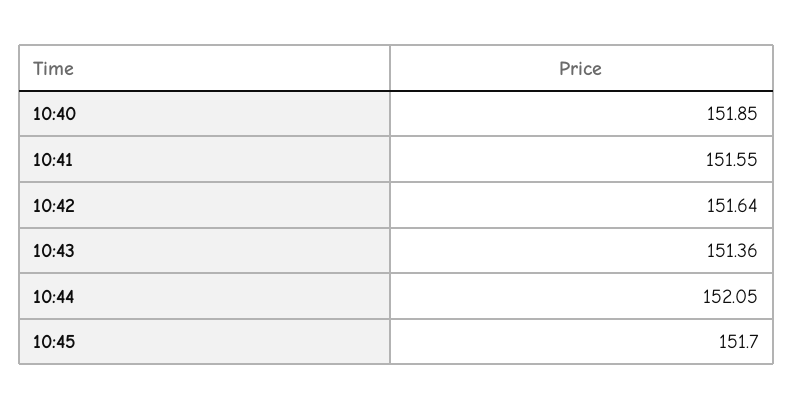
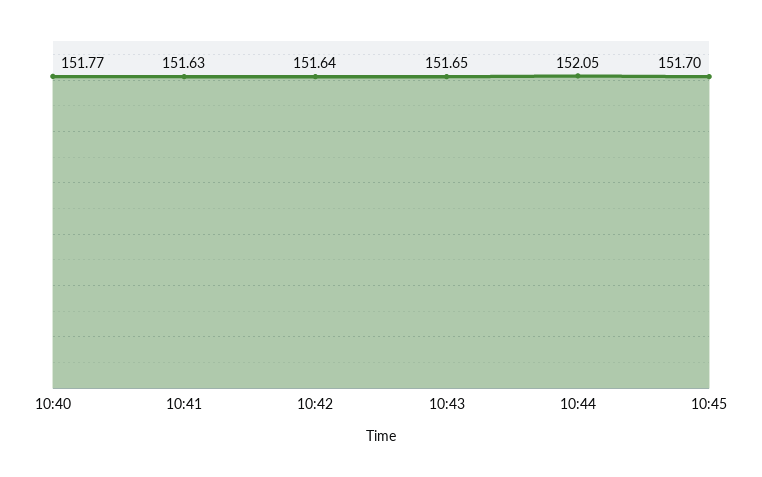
  {
-   "10:40": 151.85,
+   "10:40": 151.77,
-   "10:41": 151.55,
+   "10:41": 151.63,
    "10:42": 151.64,
-   "10:43": 151.36,
+   "10:43": 151.65,
    "10:44": 152.05,
    "10:45": 151.7
  }

